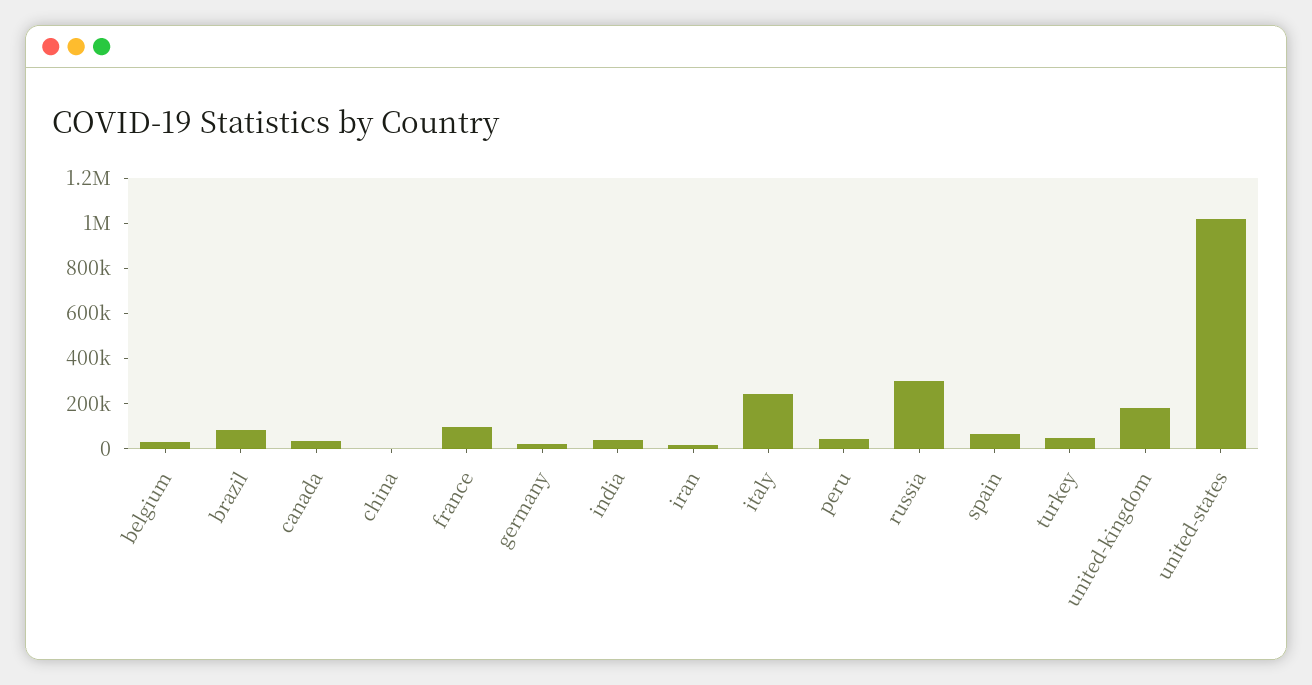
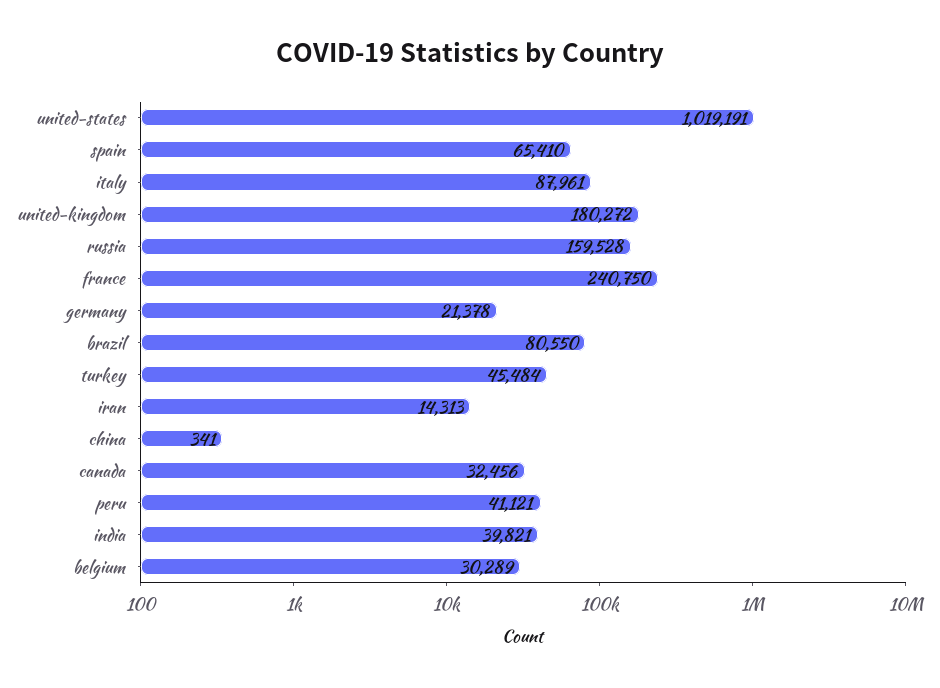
  {
    "belgium": 30289,
    "brazil": 80550,
    "canada": 32456,
    "china": 341,
-   "france": 100000,
+   "france": 240750,
    "germany": 21378,
    "india": 39821,
    "iran": 14313,
-   "italy": 250000,
+   "italy": 87961,
    "peru": 41121,
-   "russia": 300000,
+   "russia": 159528,
    "spain": 65410,
    "turkey": 45484,
    "united-kingdom": 180272,
    "united-states": 1019191
  }

